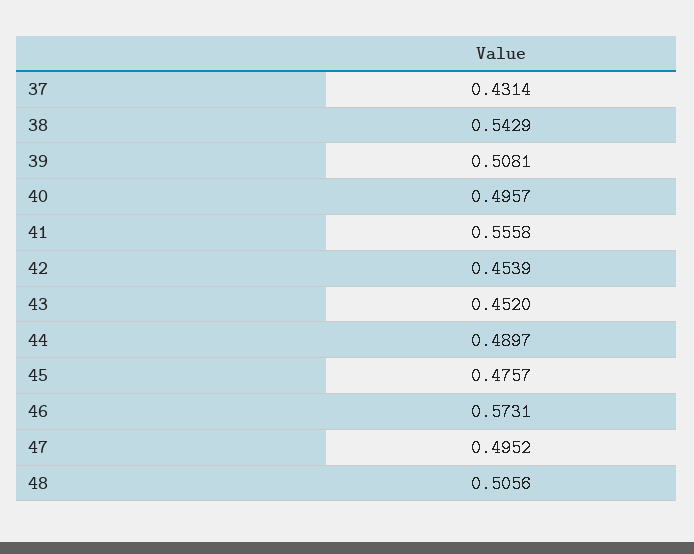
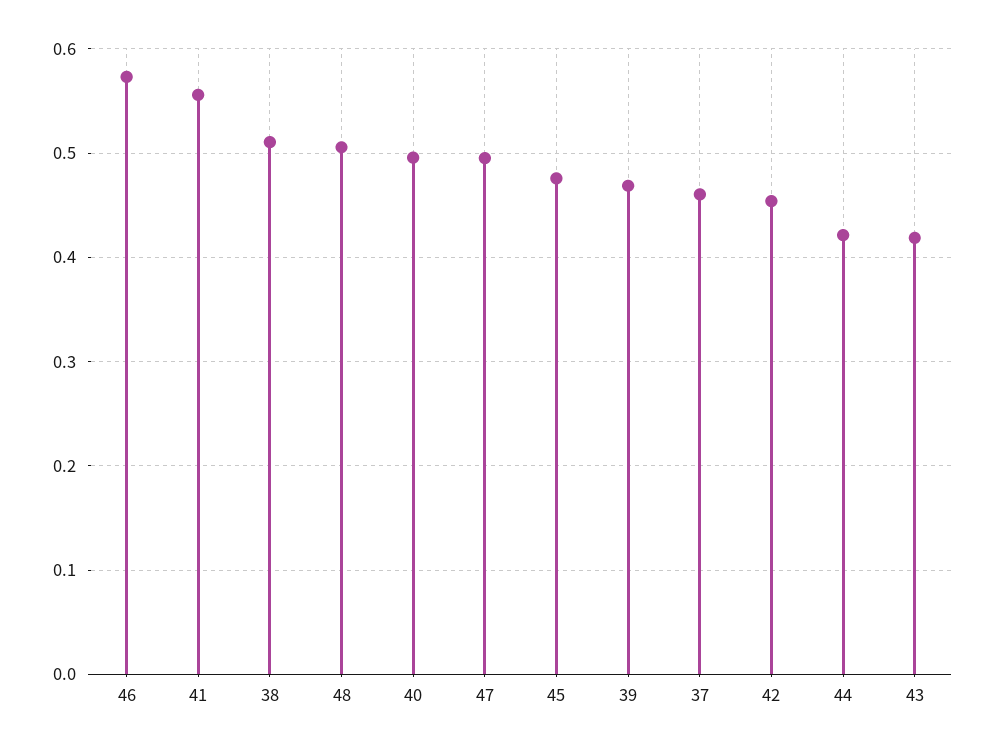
  {
-   "37": 0.4314,
+   "37": 0.46,
-   "38": 0.5429,
+   "38": 0.51,
-   "39": 0.5081,
+   "39": 0.47,
    "40": 0.4957,
    "41": 0.5558,
    "42": 0.4539,
-   "43": 0.452,
+   "43": 0.42,
-   "44": 0.4897,
+   "44": 0.42,
    "45": 0.4757,
    "46": 0.5731,
    "47": 0.4952,
    "48": 0.5056
  }

